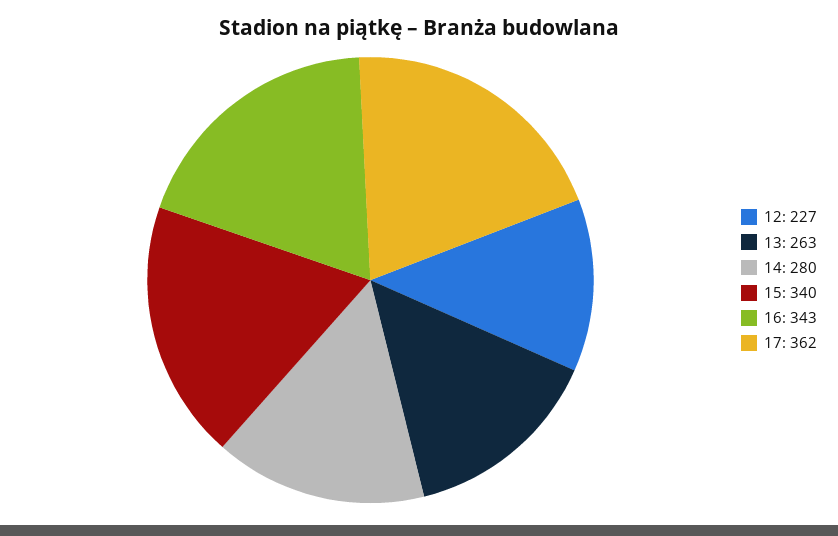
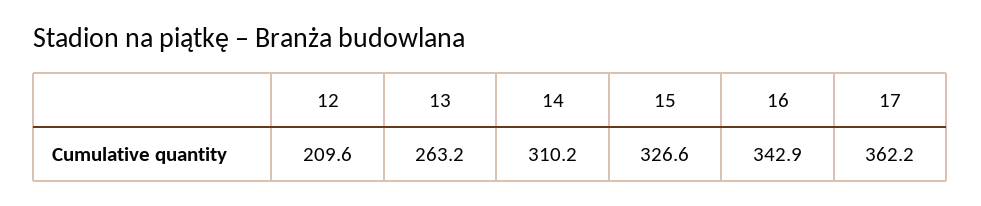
  {
-   "12": 227,
+   "12": 209.6,
    "13": 263.2,
-   "14": 280,
+   "14": 310.2,
-   "15": 340,
+   "15": 326.6,
    "16": 342.9,
    "17": 362.2
  }

